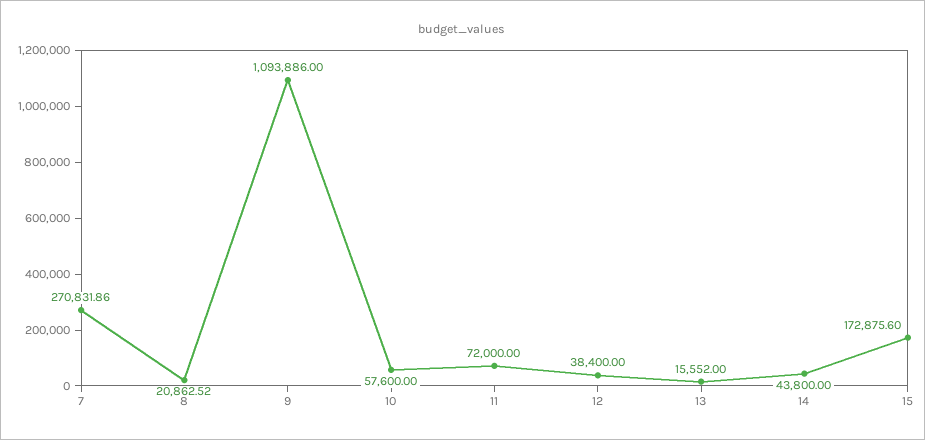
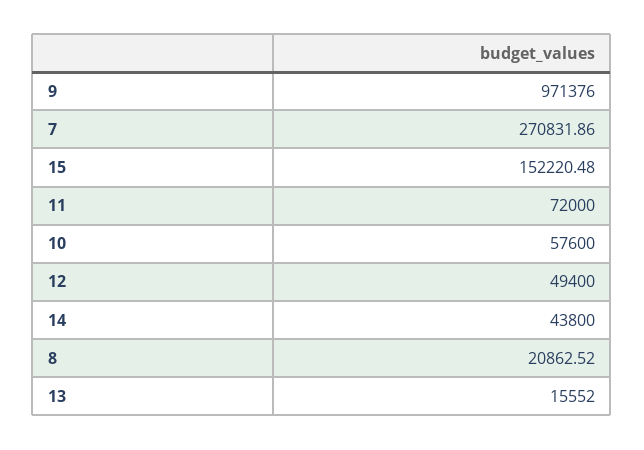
  {
    "7": 270831.86,
    "8": 20862.52,
-   "9": 1093886,
+   "9": 971376,
    "10": 57600,
    "11": 72000,
-   "12": 38400,
+   "12": 49400,
    "13": 15552,
    "14": 43800,
-   "15": 172875.6
+   "15": 152220.48
  }

